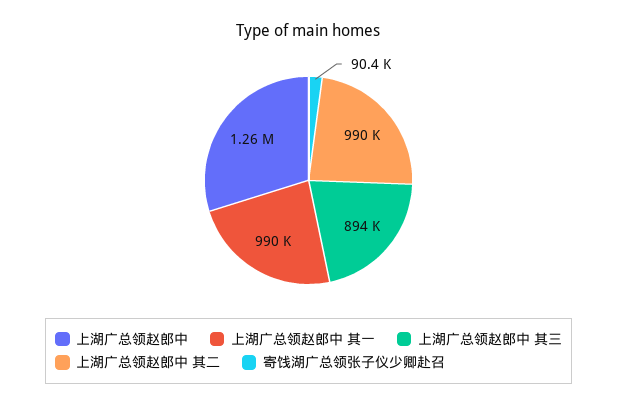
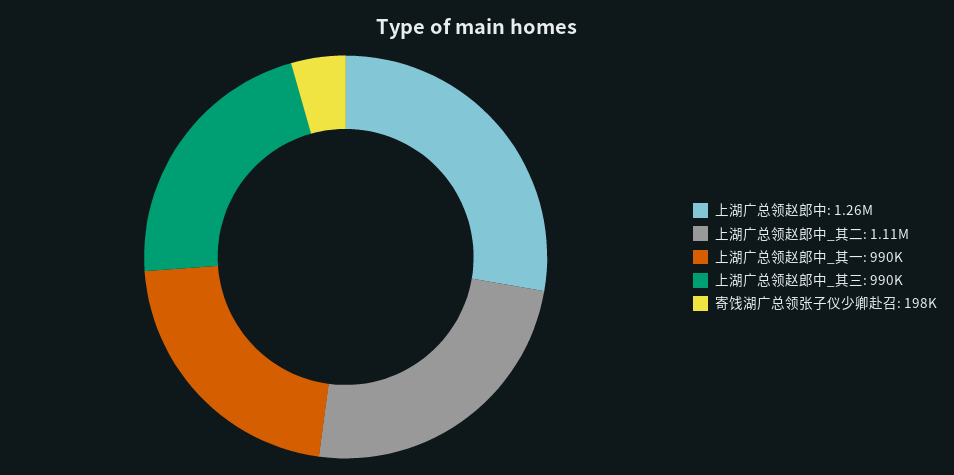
  {
    "上湖广总领赵郎中": 1260000,
    "上湖广总领赵郎中 其一": 990000,
-   "上湖广总领赵郎中 其三": 894000,
+   "上湖广总领赵郎中 其三": 990000,
-   "上湖广总领赵郎中 其二": 990000,
+   "上湖广总领赵郎中 其二": 1110000,
-   "寄饯湖广总领张子仪少卿赴召": 90400
+   "寄饯湖广总领张子仪少卿赴召": 198000
  }

